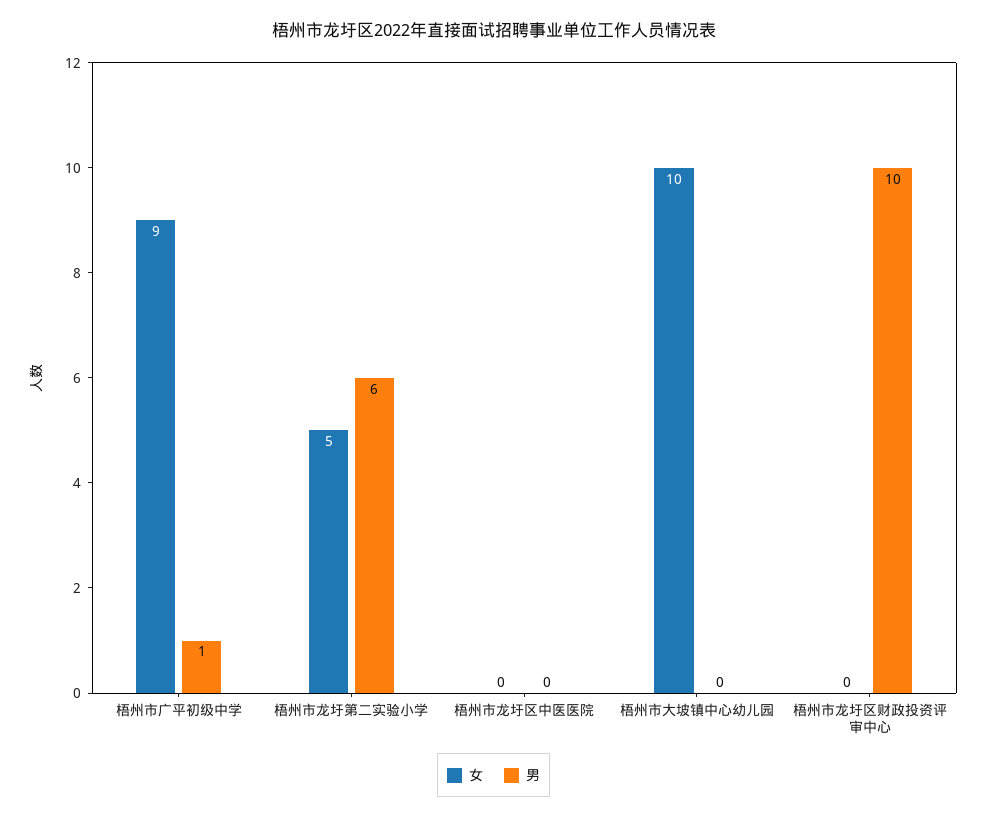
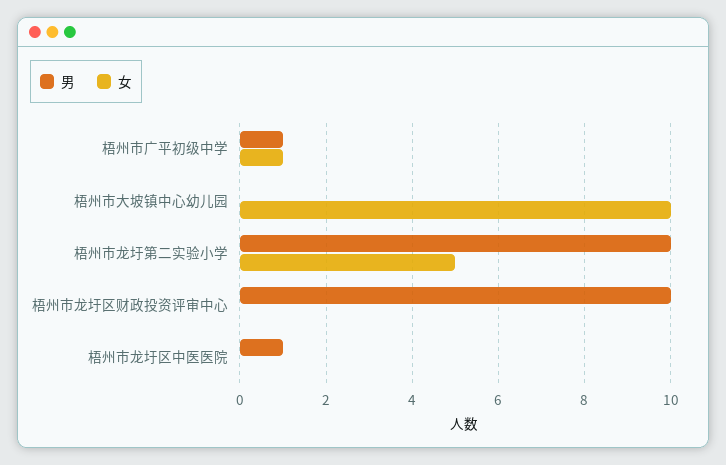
  {
    "女": {
-     "梧州市广平初级中学": 9,
+     "梧州市广平初级中学": 1,
      "梧州市龙圩第二实验小学": 5,
      "梧州市龙圩区中医医院": 0,
      "梧州市大坡镇中心幼儿园": 10,
      "梧州市龙圩区财政投资评审中心": 0
    },
    "男": {
      "梧州市广平初级中学": 1,
-     "梧州市龙圩第二实验小学": 6,
+     "梧州市龙圩第二实验小学": 10,
-     "梧州市龙圩区中医医院": 0,
+     "梧州市龙圩区中医医院": 1,
      "梧州市大坡镇中心幼儿园": 0,
      "梧州市龙圩区财政投资评审中心": 10
    }
  }

